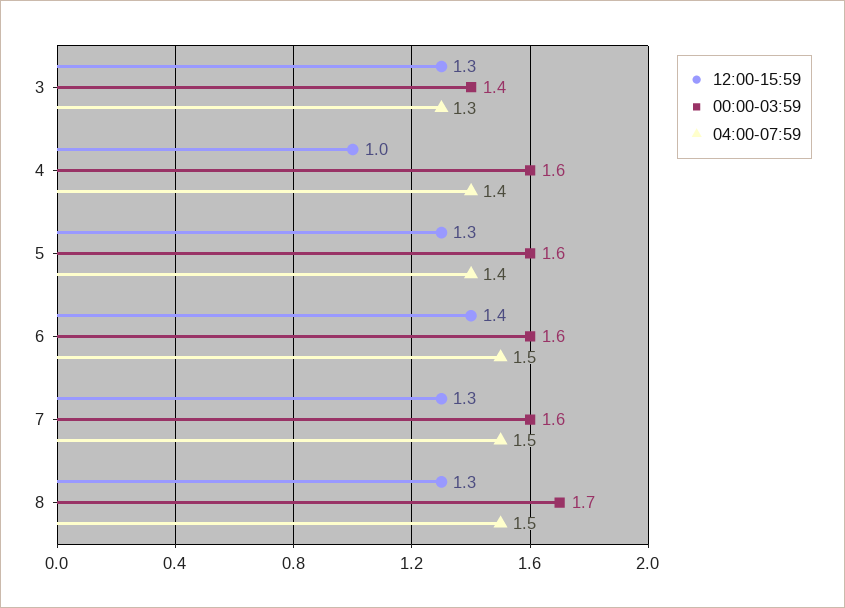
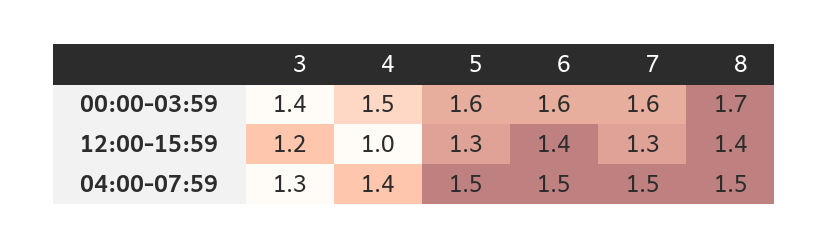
  {
    "12:00-15:59": {
-     "3": 1.3,
+     "3": 1.2,
      "4": 1,
      "5": 1.3,
      "6": 1.4,
      "7": 1.3,
-     "8": 1.3
+     "8": 1.4
    },
    "00:00-03:59": {
      "3": 1.4,
-     "4": 1.6,
+     "4": 1.5,
      "5": 1.6,
      "6": 1.6,
      "7": 1.6,
      "8": 1.7
    },
    "04:00-07:59": {
      "3": 1.3,
      "4": 1.4,
-     "5": 1.4,
+     "5": 1.5,
      "6": 1.5,
      "7": 1.5,
      "8": 1.5
    }
  }

